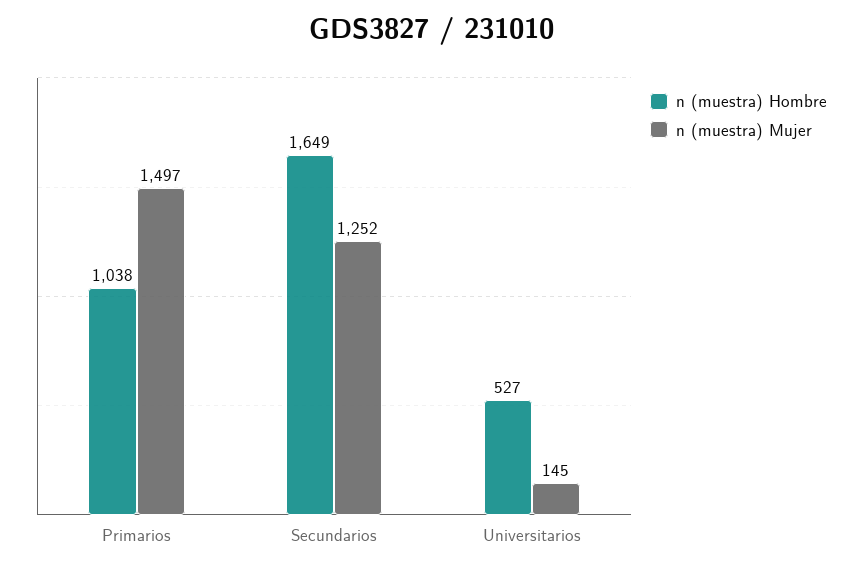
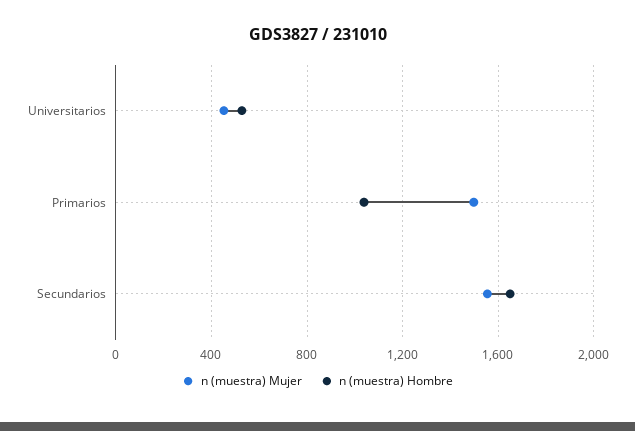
  {
    "n (muestra) Hombre": {
      "Primarios": 1038,
      "Secundarios": 1649,
      "Universitarios": 527
    },
    "n (muestra) Mujer": {
      "Primarios": 1497,
-     "Secundarios": 1252,
+     "Secundarios": 1550,
-     "Universitarios": 145
+     "Universitarios": 450
    }
  }

